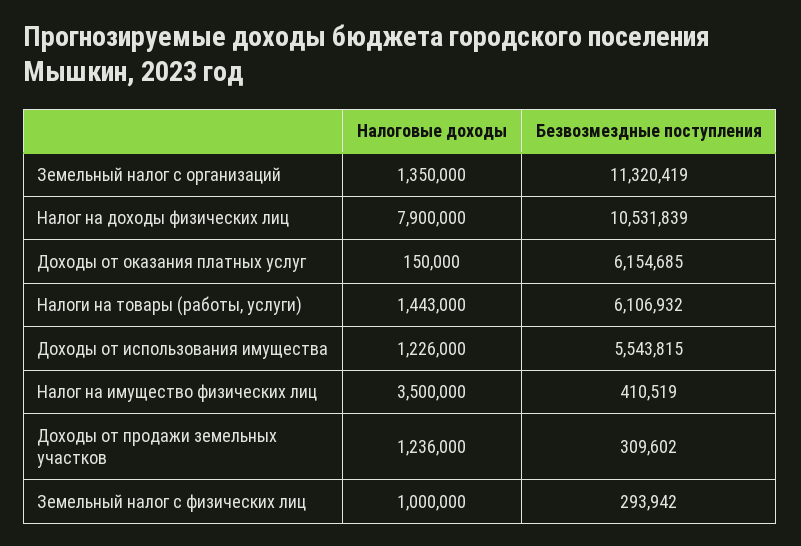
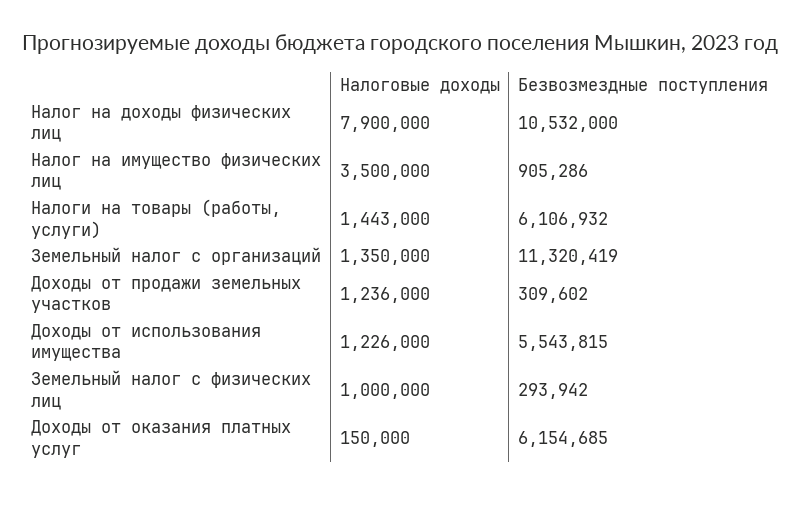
  {
    "Налоговые доходы": {
      "Земельный налог с организаций": 1350000,
      "Налог на доходы физических лиц": 7900000,
      "Доходы от оказания платных услуг": 150000,
      "Налоги на товары (работы, услуги)": 1443000,
      "Доходы от использования имущества": 1226000,
      "Налог на имущество физических лиц": 3500000,
      "Доходы от продажи земельных участков": 1236000,
      "Земельный налог с физических лиц": 1000000
    },
    "Безвозмездные поступления": {
      "Земельный налог с организаций": 11320419,
-     "Налог на доходы физических лиц": 10531839,
+     "Налог на доходы физических лиц": 10532000,
      "Доходы от оказания платных услуг": 6154685,
      "Налоги на товары (работы, услуги)": 6106932,
      "Доходы от использования имущества": 5543815,
-     "Налог на имущество физических лиц": 410519,
+     "Налог на имущество физических лиц": 905286,
      "Доходы от продажи земельных участков": 309602,
      "Земельный налог с физических лиц": 293942
    }
  }

